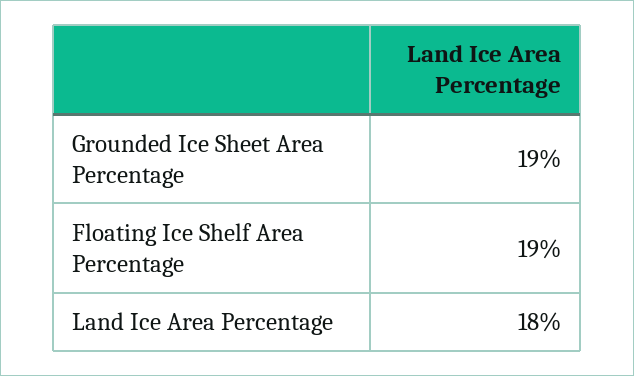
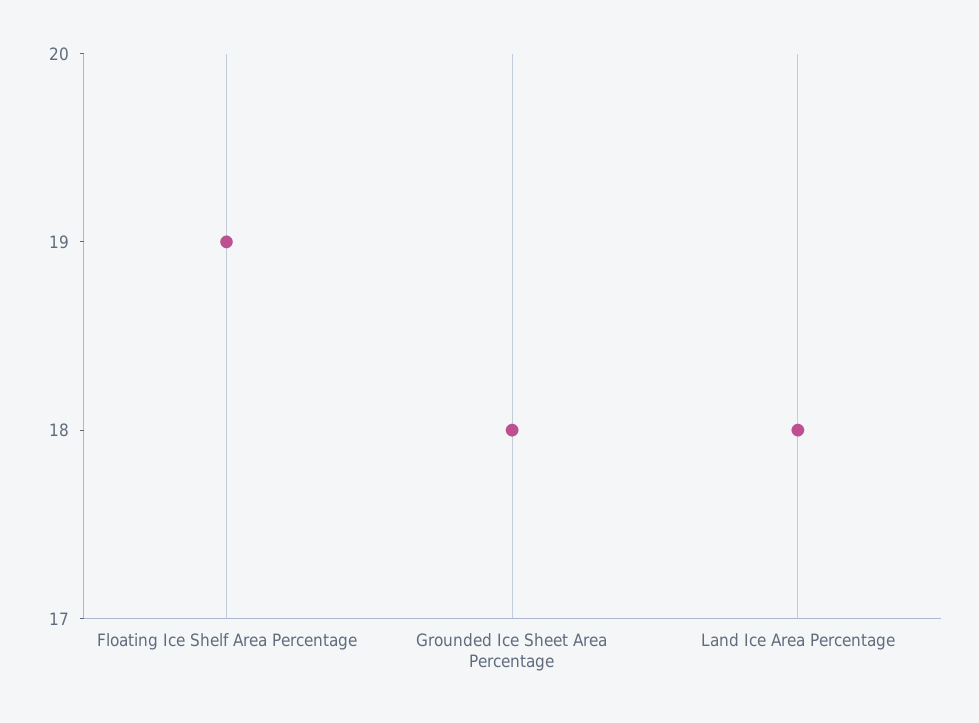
  {
-   "Grounded Ice Sheet Area Percentage": 19,
+   "Grounded Ice Sheet Area Percentage": 18,
    "Floating Ice Shelf Area Percentage": 19,
    "Land Ice Area Percentage": 18
  }

